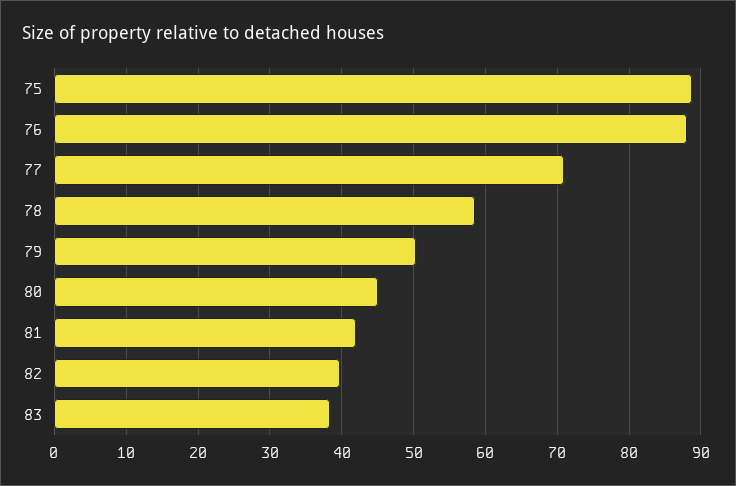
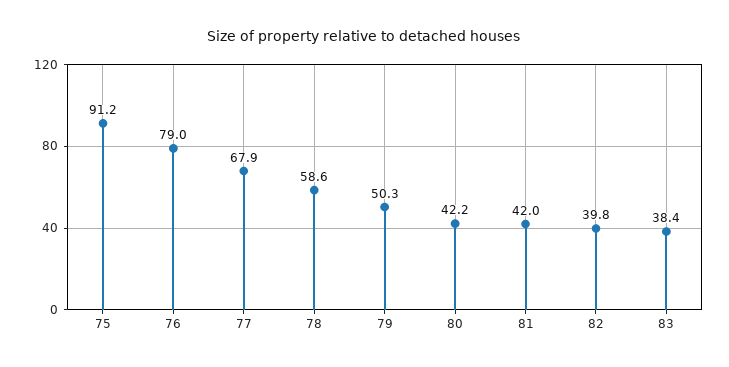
  {
-   "75": 89,
+   "75": 91.2,
-   "76": 88,
+   "76": 79,
-   "77": 71,
+   "77": 67.9,
    "78": 58.6,
    "79": 50.3,
-   "80": 45,
+   "80": 42.2,
    "81": 42,
    "82": 39.8,
    "83": 38.4
  }

